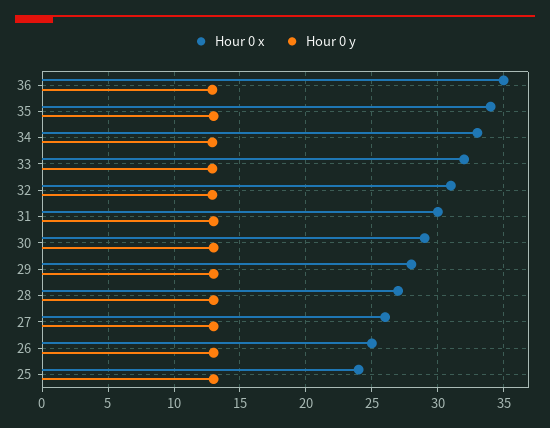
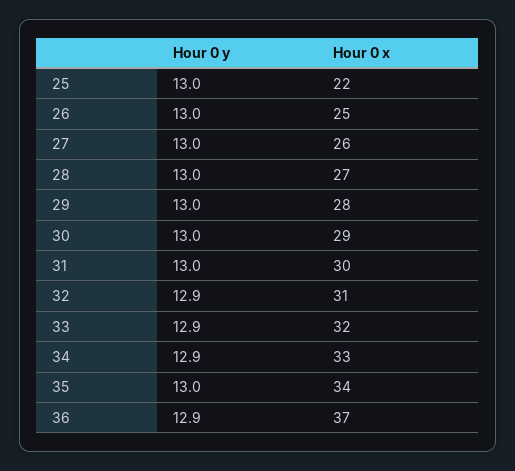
  {
    "Hour 0 x": {
-     "36": 35,
+     "36": 37,
      "35": 34,
      "34": 33,
      "33": 32,
      "32": 31,
      "31": 30,
      "30": 29,
      "29": 28,
      "28": 27,
      "27": 26,
      "26": 25,
-     "25": 24
+     "25": 22
    },
    "Hour 0 y": {
      "36": 12.9,
      "35": 13,
      "34": 12.9,
      "33": 12.9,
      "32": 12.9,
      "31": 13,
      "30": 13,
      "29": 13,
      "28": 13,
      "27": 13,
      "26": 13,
      "25": 13
    }
  }

